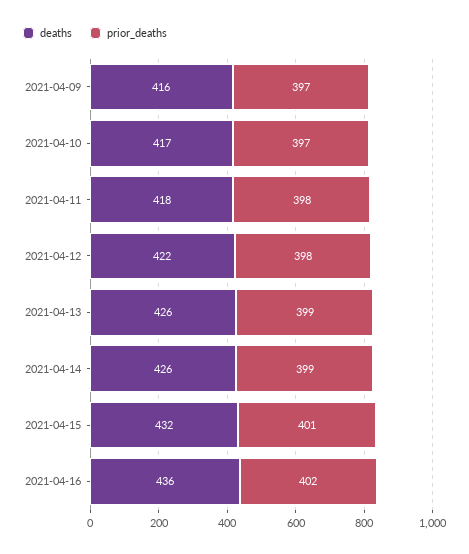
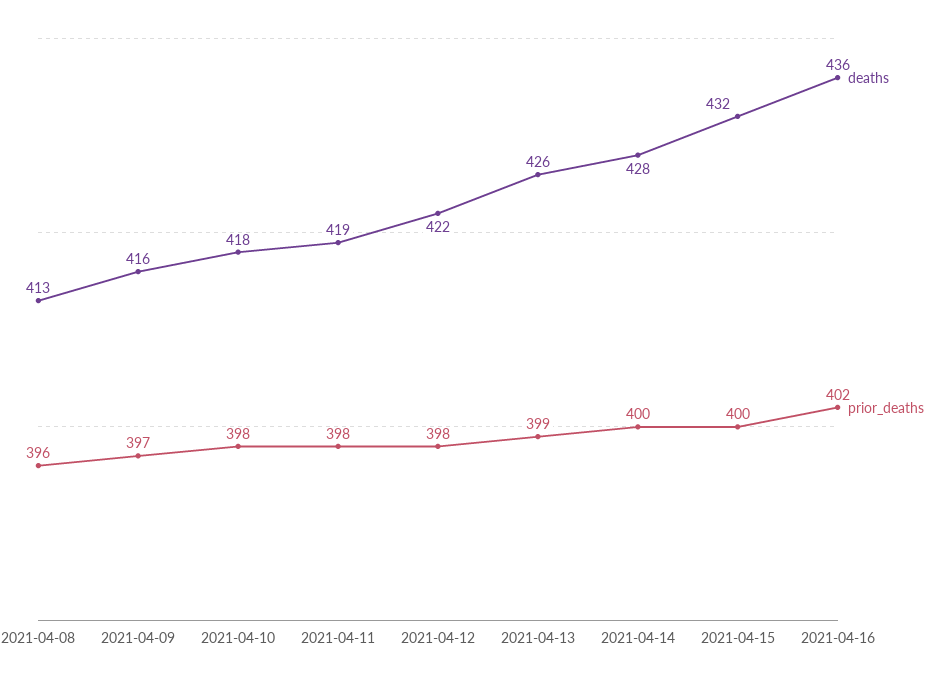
  {
    "deaths": {
      "2021-04-09": 416,
-     "2021-04-10": 417,
+     "2021-04-10": 418,
-     "2021-04-11": 418,
+     "2021-04-11": 419,
      "2021-04-12": 422,
      "2021-04-13": 426,
-     "2021-04-14": 426,
+     "2021-04-14": 428,
      "2021-04-15": 432,
-     "2021-04-16": 436
+     "2021-04-16": 436,
+     "2021-04-08": 413
    },
    "prior_deaths": {
      "2021-04-09": 397,
-     "2021-04-10": 397,
+     "2021-04-10": 398,
      "2021-04-11": 398,
      "2021-04-12": 398,
      "2021-04-13": 399,
-     "2021-04-14": 399,
+     "2021-04-14": 400,
-     "2021-04-15": 401,
+     "2021-04-15": 400,
-     "2021-04-16": 402
+     "2021-04-16": 402,
+     "2021-04-08": 396
    }
  }

